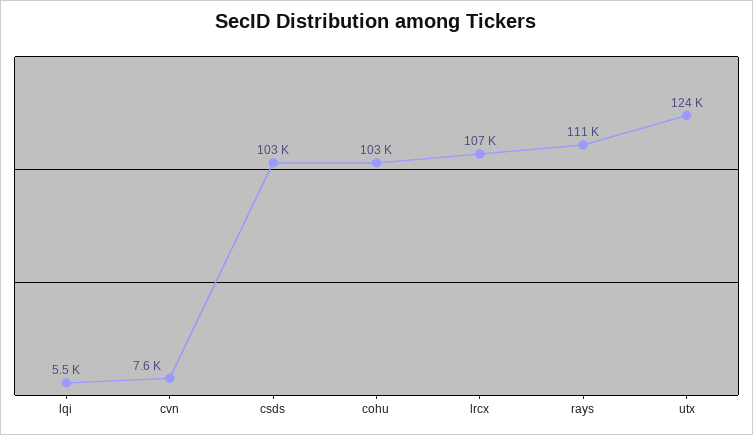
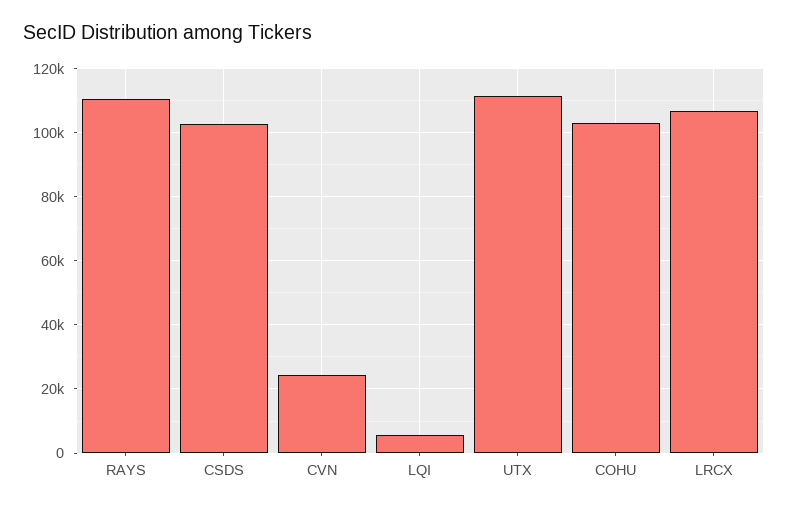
  {
    "lqi": 5500,
-   "cvn": 7600,
+   "cvn": 24000,
    "csds": 103000,
    "cohu": 103000,
    "lrcx": 107000,
    "rays": 111000,
-   "utx": 124000
+   "utx": 112000
  }

